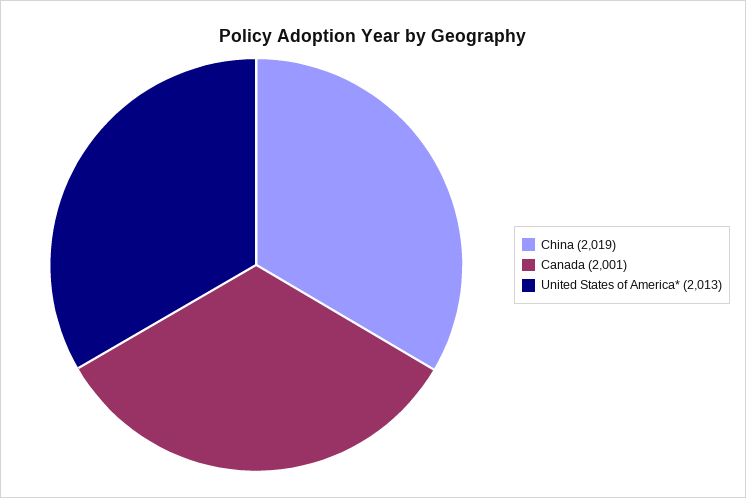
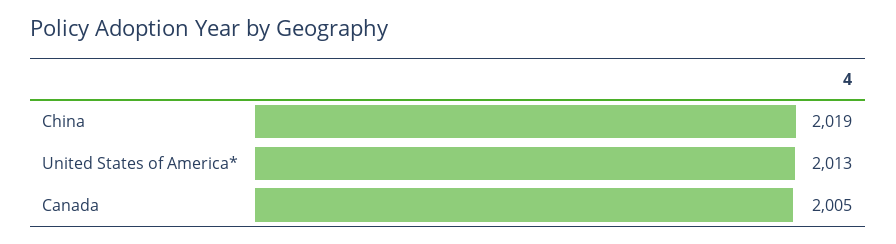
  {
    "China": 2019,
-   "Canada": 2001,
+   "Canada": 2005,
    "United States of America*": 2013
  }

